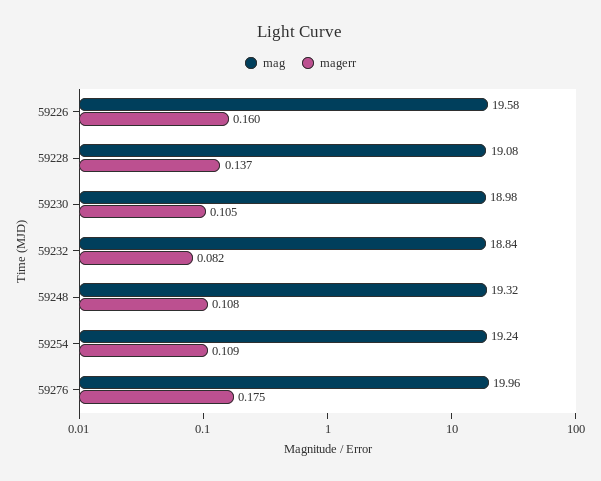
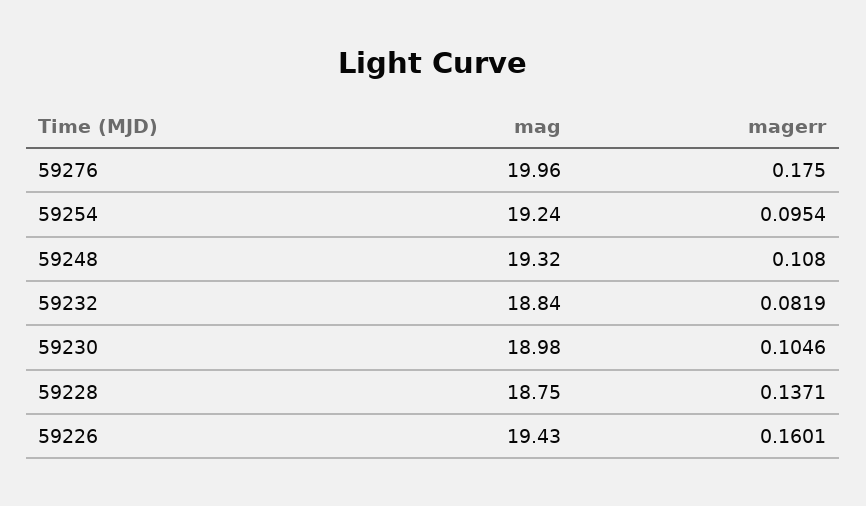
  {
    "mag": {
-     "59226": 19.58,
+     "59226": 19.43,
-     "59228": 19.08,
+     "59228": 18.75,
      "59230": 18.98,
      "59232": 18.84,
      "59248": 19.32,
      "59254": 19.24,
      "59276": 19.96
    },
    "magerr": {
      "59226": 0.1601,
      "59228": 0.1371,
      "59230": 0.1046,
      "59232": 0.0819,
      "59248": 0.108,
-     "59254": 0.109,
+     "59254": 0.0954,
      "59276": 0.175
    }
  }

